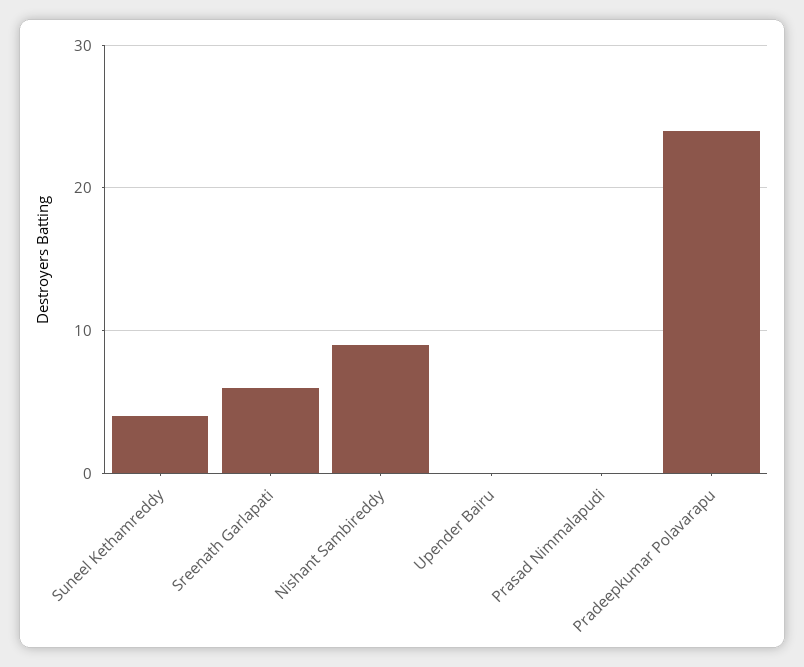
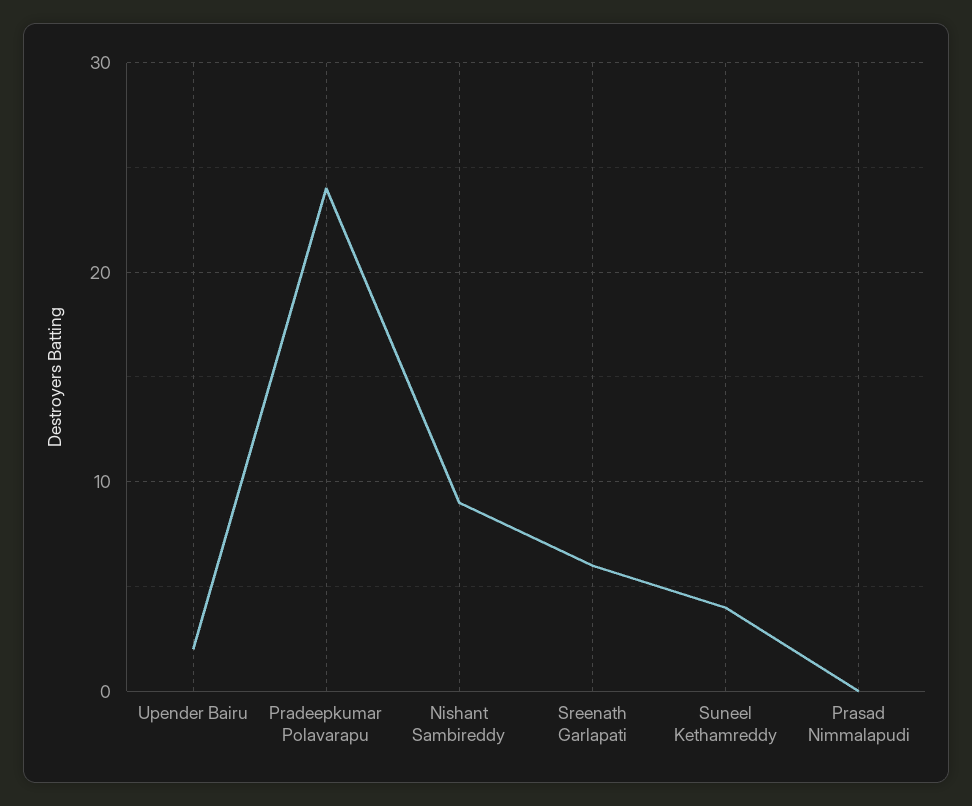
  {
    "Suneel Kethamreddy": 4,
    "Sreenath Garlapati": 6,
    "Nishant Sambireddy": 9,
-   "Upender Bairu": 0,
+   "Upender Bairu": 2,
    "Prasad Nimmalapudi": 0,
    "Pradeepkumar Polavarapu": 24
  }

